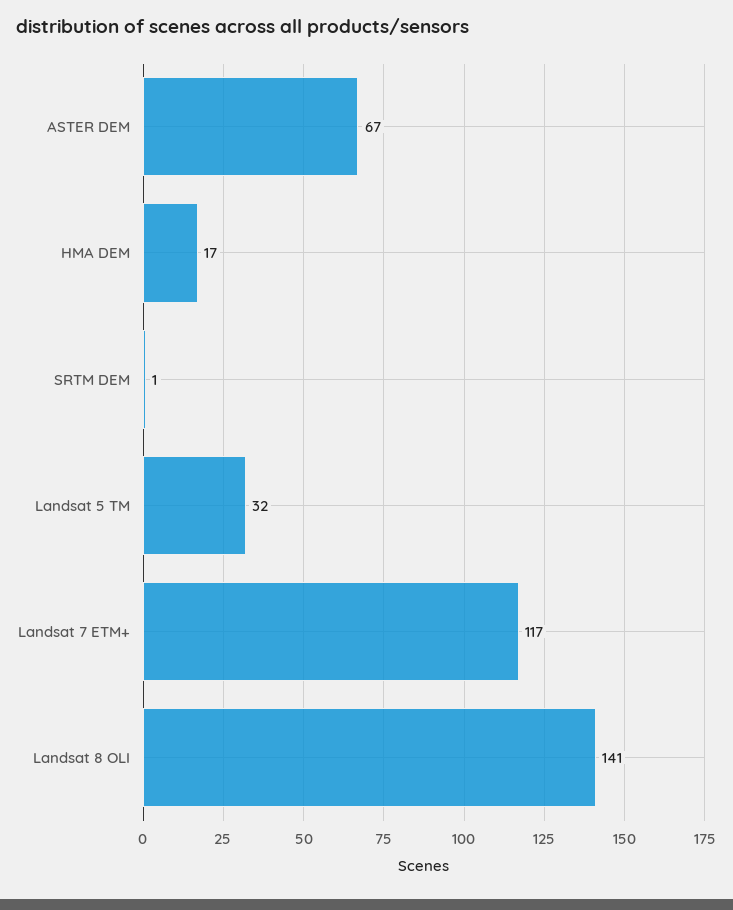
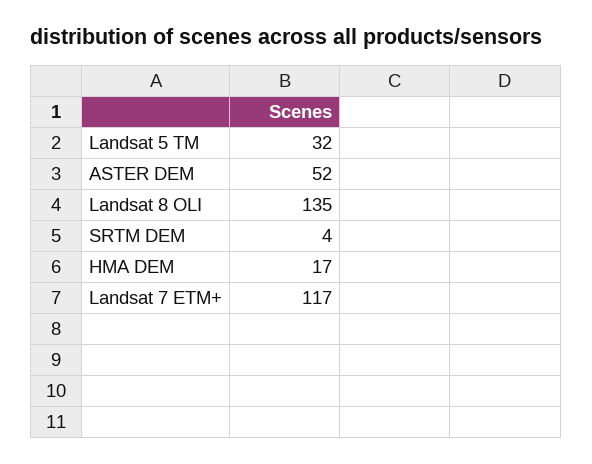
  {
-   "ASTER DEM": 67,
+   "ASTER DEM": 52,
    "HMA DEM": 17,
-   "SRTM DEM": 1,
+   "SRTM DEM": 4,
    "Landsat 5 TM": 32,
    "Landsat 7 ETM+": 117,
-   "Landsat 8 OLI": 141
+   "Landsat 8 OLI": 135
  }

